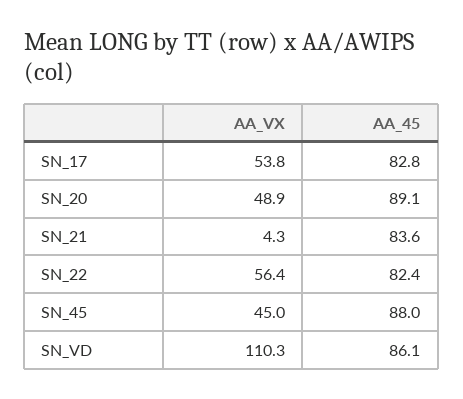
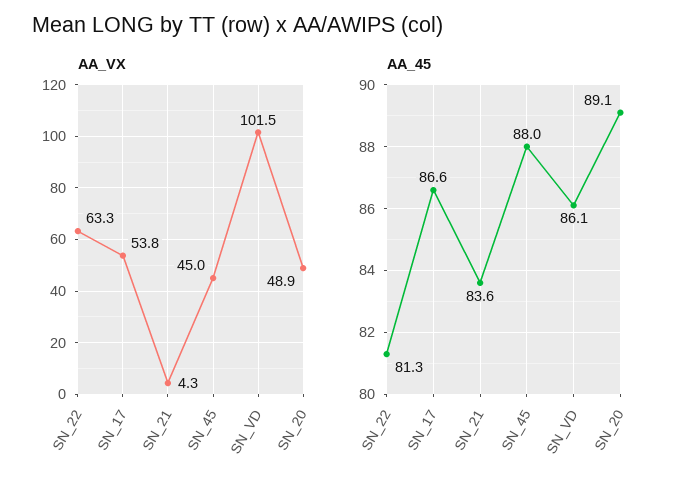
  {
    "AA_VX": {
      "SN_17": 53.8,
      "SN_20": 48.9,
      "SN_21": 4.3,
-     "SN_22": 56.4,
+     "SN_22": 63.3,
      "SN_45": 45,
-     "SN_VD": 110.3
+     "SN_VD": 101.5
    },
    "AA_45": {
-     "SN_17": 82.8,
+     "SN_17": 86.6,
      "SN_20": 89.1,
      "SN_21": 83.6,
-     "SN_22": 82.4,
+     "SN_22": 81.3,
      "SN_45": 88,
      "SN_VD": 86.1
    }
  }

